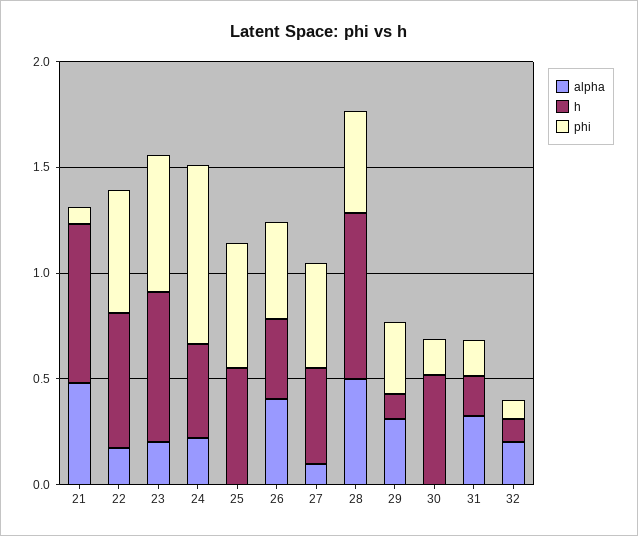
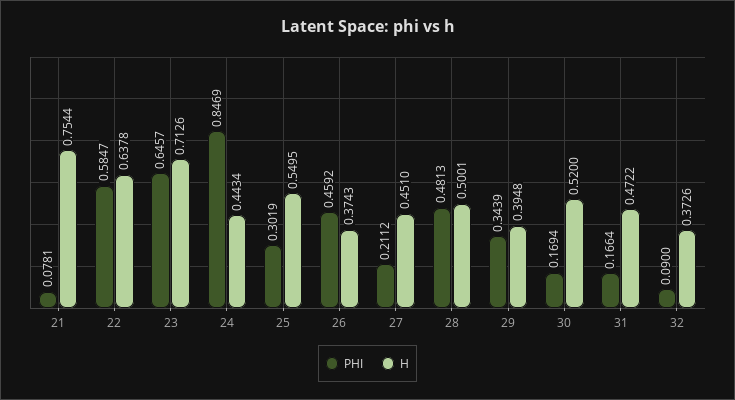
  {
-   "alpha": {
-     "21": 0.5,
-     "22": 0.2,
-     "23": 0.2,
-     "24": 0.2,
-     "25": 0,
-     "26": 0.4,
-     "27": 0.1,
-     "28": 0.5,
-     "29": 0.3,
-     "30": 0,
-     "31": 0.3,
-     "32": 0.2
-   },
    "h": {
      "21": 0.7544,
      "22": 0.6378,
      "23": 0.7126,
      "24": 0.4434,
      "25": 0.5495,
      "26": 0.3743,
      "27": 0.451,
-     "28": 0.8,
+     "28": 0.5001,
-     "29": 0.1,
+     "29": 0.3948,
      "30": 0.52,
-     "31": 0.2,
+     "31": 0.4722,
-     "32": 0.1
+     "32": 0.3726
    },
    "phi": {
      "21": 0.0781,
      "22": 0.5847,
      "23": 0.6457,
      "24": 0.8469,
-     "25": 0.6,
+     "25": 0.3019,
      "26": 0.4592,
-     "27": 0.5,
+     "27": 0.2112,
      "28": 0.4813,
      "29": 0.3439,
      "30": 0.1694,
      "31": 0.1664,
      "32": 0.09
    }
  }

